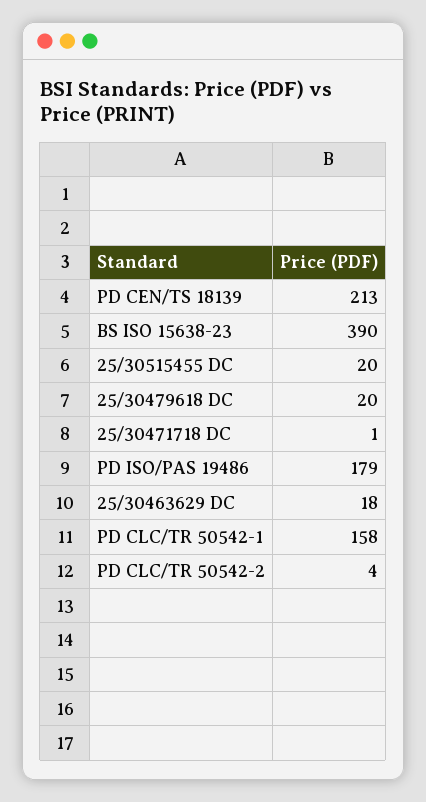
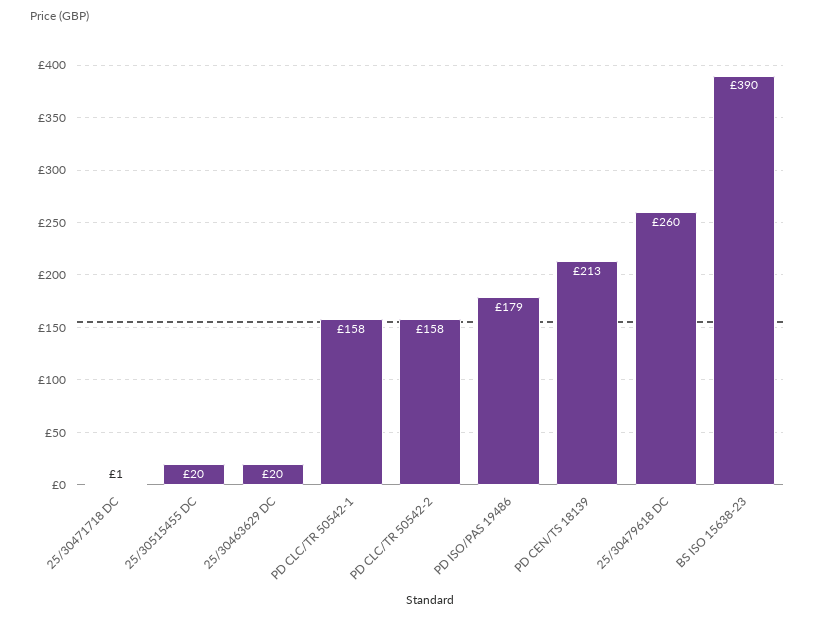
  {
    "PD CEN/TS 18139": 213,
    "BS ISO 15638-23": 390,
    "25/30515455 DC": 20,
-   "25/30479618 DC": 20,
+   "25/30479618 DC": 260,
    "25/30471718 DC": 1,
    "PD ISO/PAS 19486": 179,
-   "25/30463629 DC": 18,
+   "25/30463629 DC": 20,
    "PD CLC/TR 50542-1": 158,
-   "PD CLC/TR 50542-2": 4
+   "PD CLC/TR 50542-2": 158
  }

